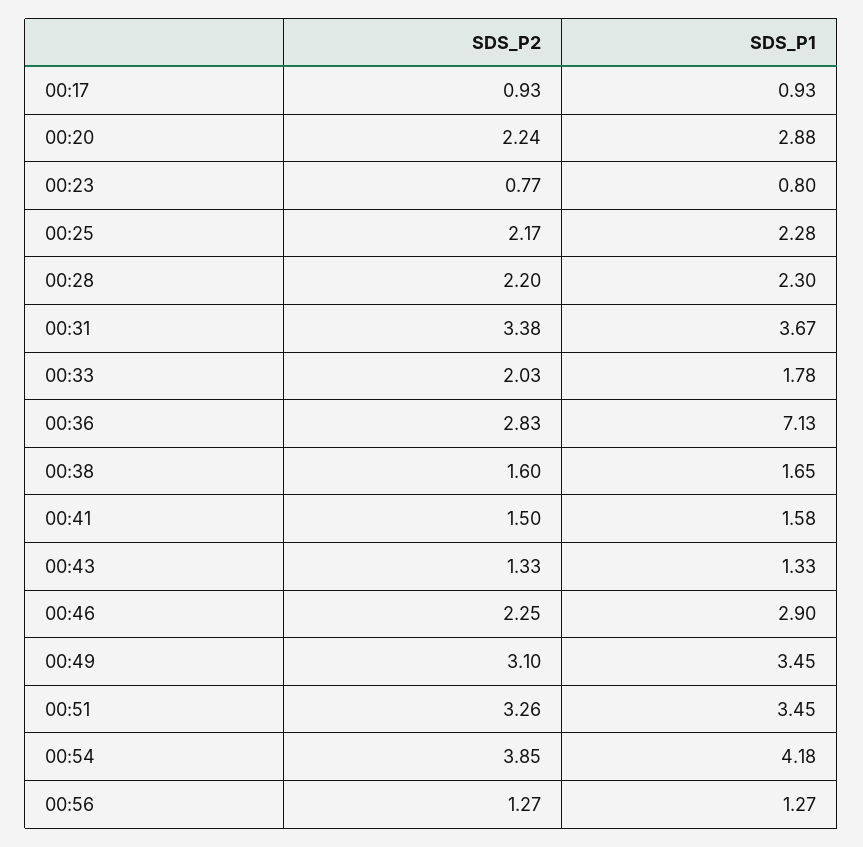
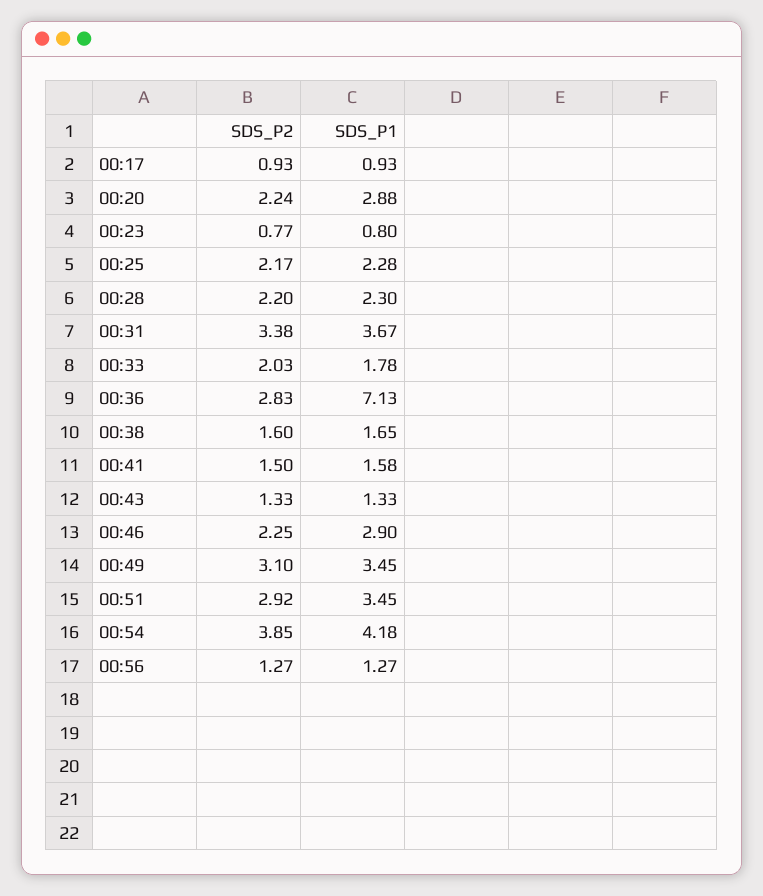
  {
    "SDS_P2": {
      "00:17": 0.93,
      "00:20": 2.24,
      "00:23": 0.77,
      "00:25": 2.17,
      "00:28": 2.2,
      "00:31": 3.38,
      "00:33": 2.03,
      "00:36": 2.83,
      "00:38": 1.6,
      "00:41": 1.5,
      "00:43": 1.33,
      "00:46": 2.25,
      "00:49": 3.1,
-     "00:51": 3.26,
+     "00:51": 2.92,
      "00:54": 3.85,
      "00:56": 1.27
    },
    "SDS_P1": {
      "00:17": 0.93,
      "00:20": 2.88,
      "00:23": 0.8,
      "00:25": 2.28,
      "00:28": 2.3,
      "00:31": 3.67,
      "00:33": 1.78,
      "00:36": 7.13,
      "00:38": 1.65,
      "00:41": 1.58,
      "00:43": 1.33,
      "00:46": 2.9,
      "00:49": 3.45,
      "00:51": 3.45,
      "00:54": 4.18,
      "00:56": 1.27
    }
  }

